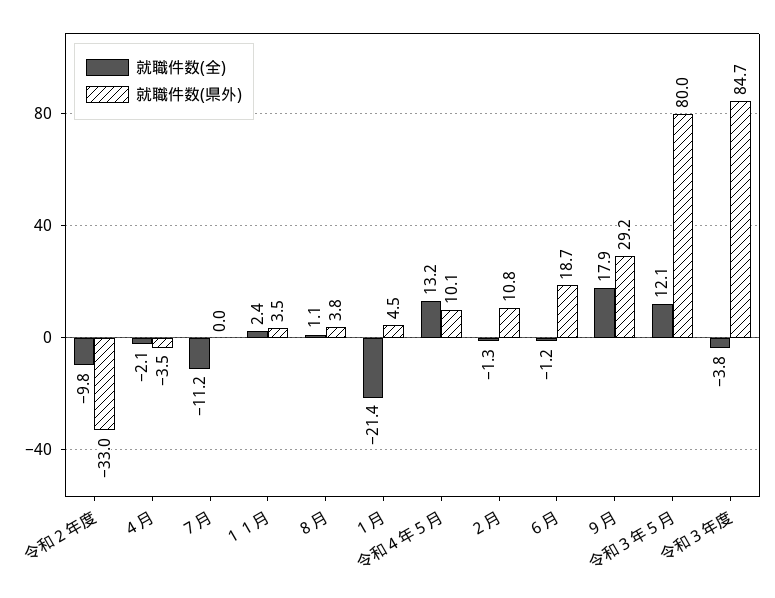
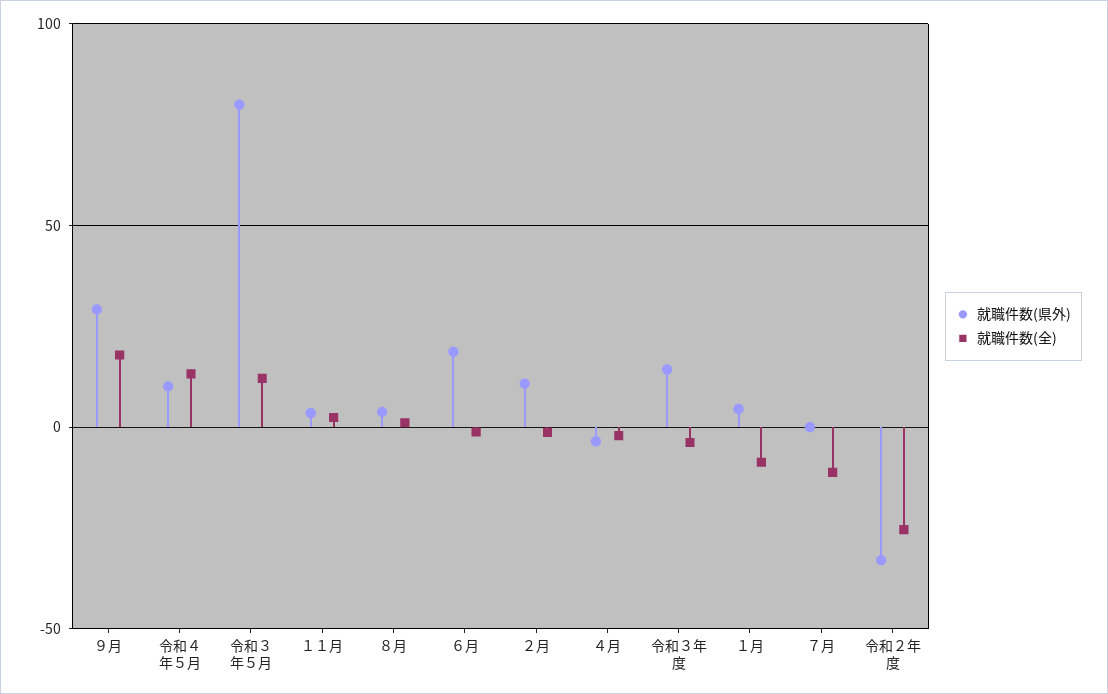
  {
    "就職件数(全)": {
-     "令和２年度": -9.8,
+     "令和２年度": -25,
      "４月": -2.1,
      "７月": -11.2,
      "１１月": 2.4,
      "８月": 1.1,
-     "１月": -21.4,
+     "１月": -10,
      "令和４年５月": 13.2,
      "２月": -1.3,
      "６月": -1.2,
      "９月": 17.9,
      "令和３年５月": 12.1,
      "令和３年度": -3.8
    },
    "就職件数(県外)": {
      "令和２年度": -33,
      "４月": -3.5,
      "７月": 0,
      "１１月": 3.5,
      "８月": 3.8,
      "１月": 4.5,
      "令和４年５月": 10.1,
      "２月": 10.8,
      "６月": 18.7,
      "９月": 29.2,
      "令和３年５月": 80,
-     "令和３年度": 84.7
+     "令和３年度": 15
    }
  }

